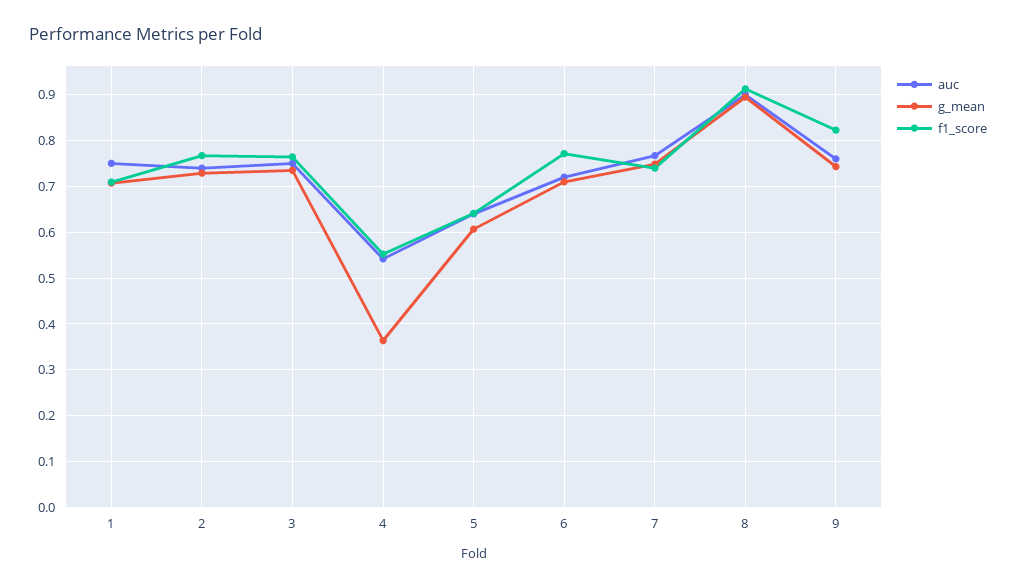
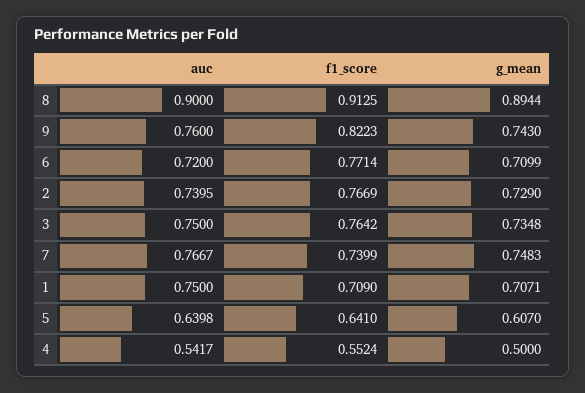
  {
    "auc": {
      "1": 0.75,
      "2": 0.7395,
      "3": 0.75,
      "4": 0.5417,
      "5": 0.6398,
      "6": 0.72,
      "7": 0.7667,
      "8": 0.9,
      "9": 0.76
    },
    "g_mean": {
      "1": 0.7071,
      "2": 0.729,
      "3": 0.7348,
-     "4": 0.36,
+     "4": 0.5,
      "5": 0.607,
      "6": 0.7099,
      "7": 0.7483,
      "8": 0.8944,
      "9": 0.743
    },
    "f1_score": {
      "1": 0.709,
      "2": 0.7669,
      "3": 0.7642,
      "4": 0.5524,
      "5": 0.641,
      "6": 0.7714,
      "7": 0.7399,
      "8": 0.9125,
      "9": 0.8223
    }
  }

